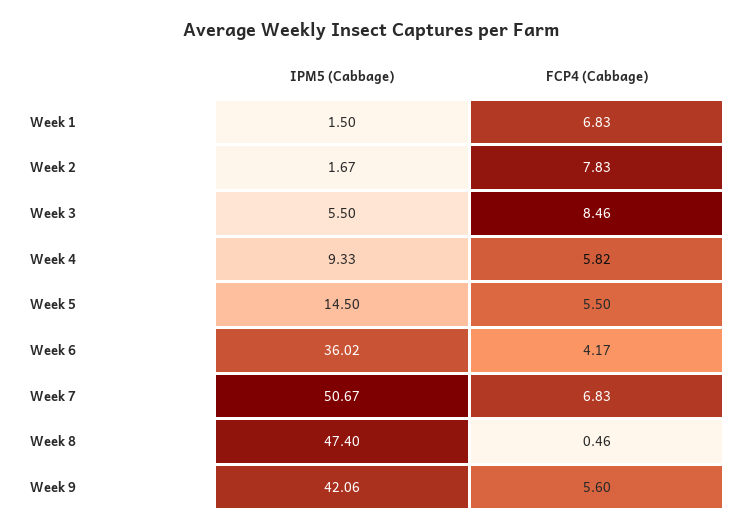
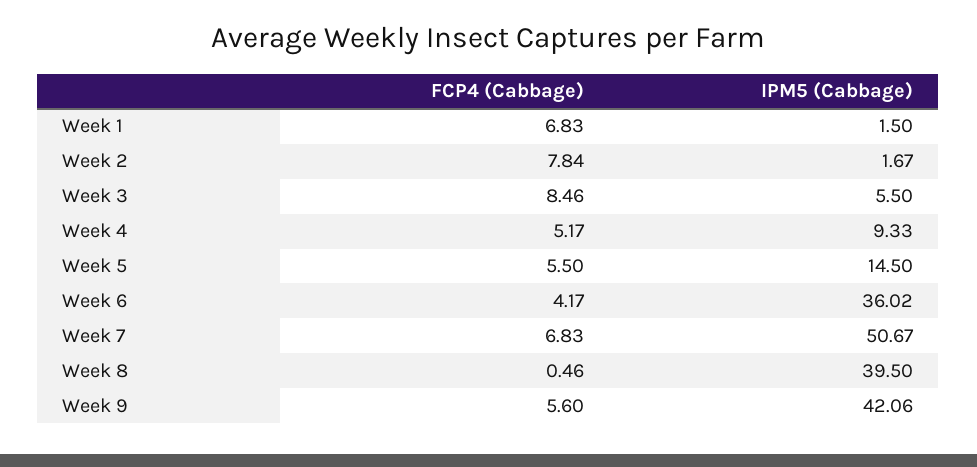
  {
    "IPM5 (Cabbage)": {
      "Week 1": 1.5,
      "Week 2": 1.67,
      "Week 3": 5.5,
      "Week 4": 9.33,
      "Week 5": 14.5,
      "Week 6": 36.02,
      "Week 7": 50.67,
-     "Week 8": 47.4,
+     "Week 8": 39.5,
      "Week 9": 42.06
    },
    "FCP4 (Cabbage)": {
      "Week 1": 6.83,
-     "Week 2": 7.83,
+     "Week 2": 7.84,
      "Week 3": 8.46,
-     "Week 4": 5.82,
+     "Week 4": 5.17,
      "Week 5": 5.5,
      "Week 6": 4.17,
      "Week 7": 6.83,
      "Week 8": 0.46,
      "Week 9": 5.6
    }
  }

